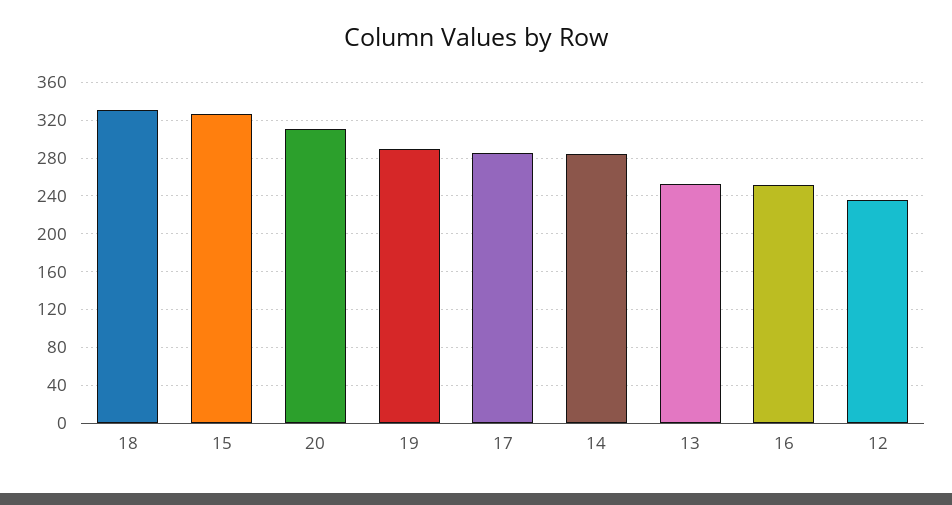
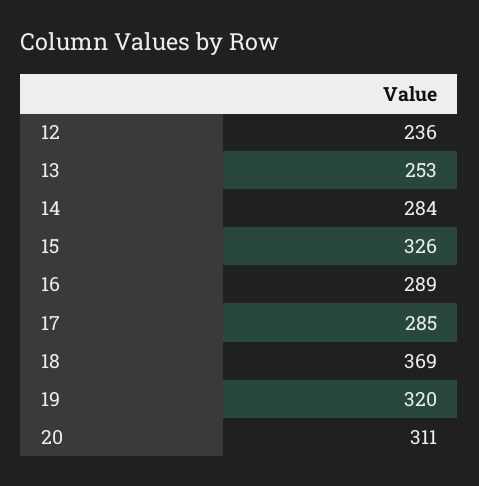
  {
-   "18": 330,
+   "18": 369,
    "15": 326,
    "20": 311,
-   "19": 290,
+   "19": 320,
    "17": 285,
    "14": 284,
    "13": 253,
-   "16": 250,
+   "16": 289,
    "12": 236
  }

